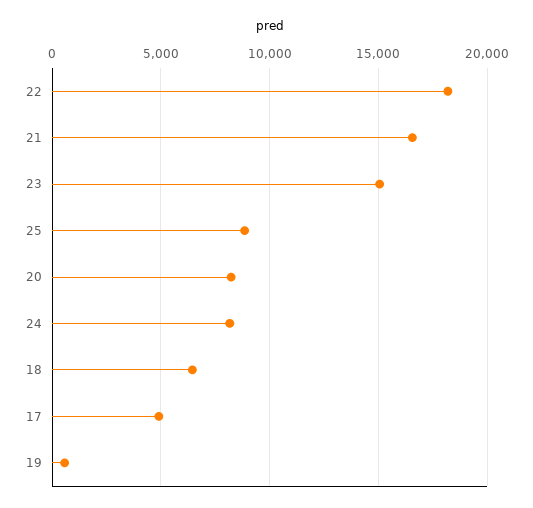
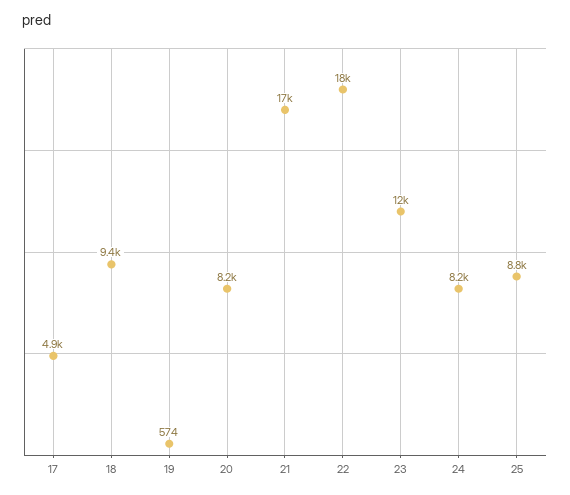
  {
    "22": 18000,
    "21": 17000,
-   "23": 15000,
+   "23": 12000,
    "25": 8800,
    "20": 8200,
    "24": 8200,
-   "18": 6500,
+   "18": 9400,
    "17": 4900,
    "19": 574
  }

